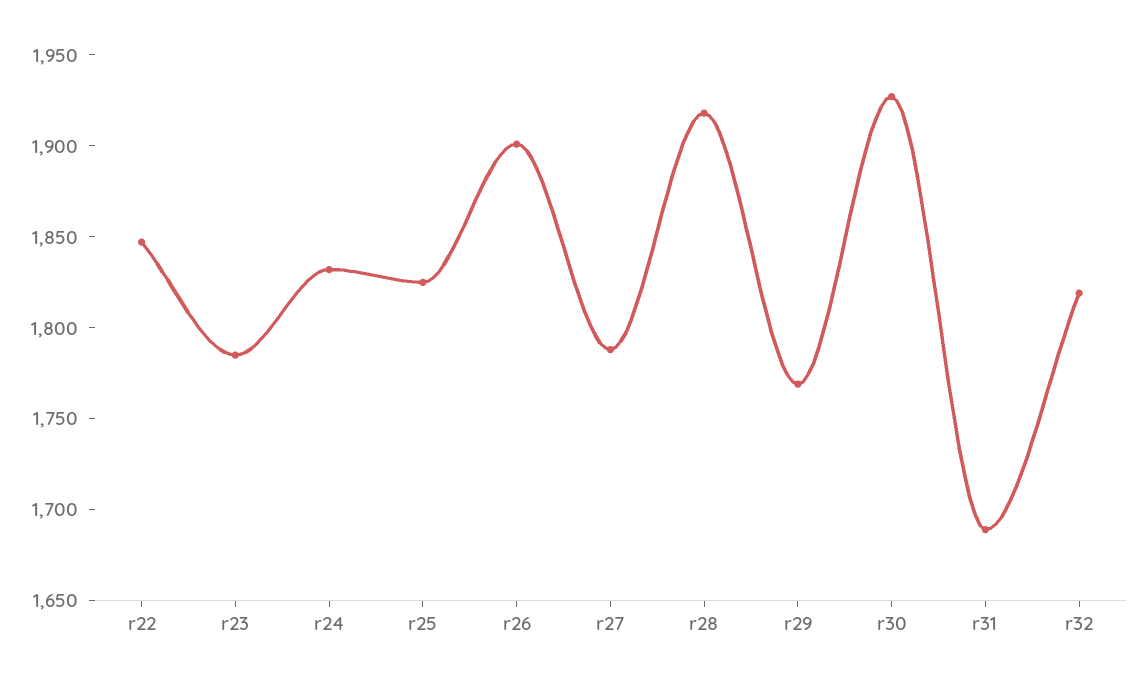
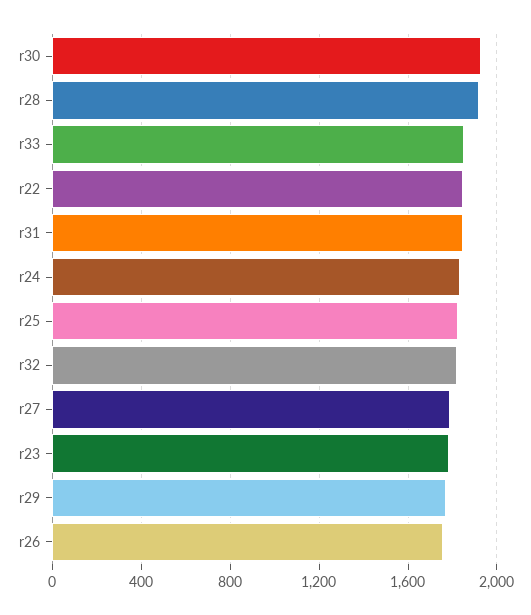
  {
    "r22": 1850,
    "r23": 1790,
    "r24": 1830,
    "r25": 1830,
-   "r26": 1900,
+   "r26": 1750,
    "r27": 1790,
    "r28": 1920,
    "r29": 1770,
    "r30": 1930,
-   "r31": 1690,
+   "r31": 1850,
-   "r32": 1820
+   "r32": 1820,
+   "r33": 1850
  }

